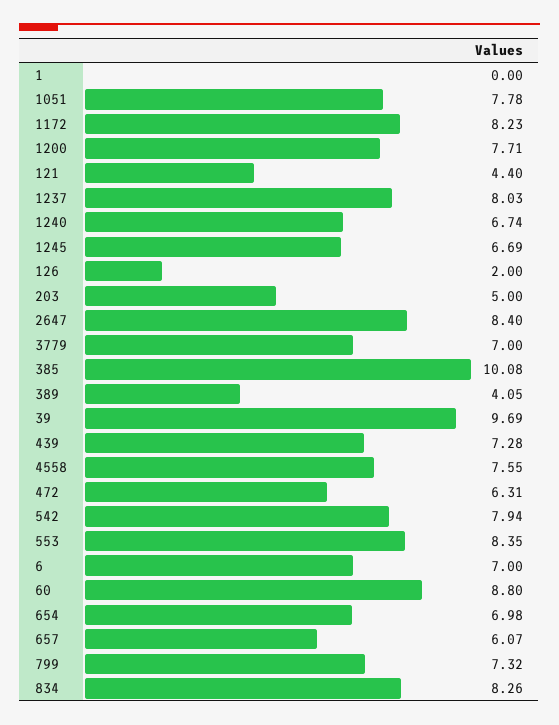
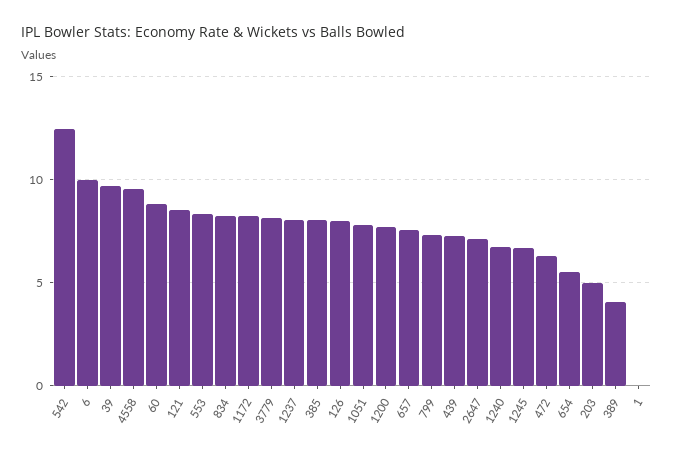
  {
    "1": 0,
    "1051": 7.78,
    "1172": 8.23,
    "1200": 7.71,
-   "121": 4.4,
+   "121": 8.5,
    "1237": 8.03,
    "1240": 6.74,
    "1245": 6.69,
-   "126": 2,
+   "126": 8,
    "203": 5,
-   "2647": 8.4,
+   "2647": 7,
-   "3779": 7,
+   "3779": 8,
-   "385": 10.08,
+   "385": 8,
    "389": 4.05,
    "39": 9.69,
    "439": 7.28,
-   "4558": 7.55,
+   "4558": 9.5,
    "472": 6.31,
-   "542": 7.94,
+   "542": 12.5,
    "553": 8.35,
-   "6": 7,
+   "6": 10,
    "60": 8.8,
-   "654": 6.98,
+   "654": 5.5,
-   "657": 6.07,
+   "657": 7.5,
    "799": 7.32,
    "834": 8.26
  }

